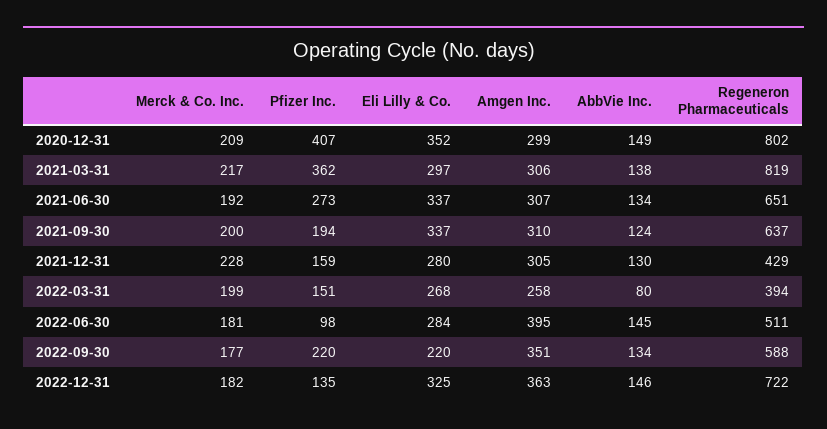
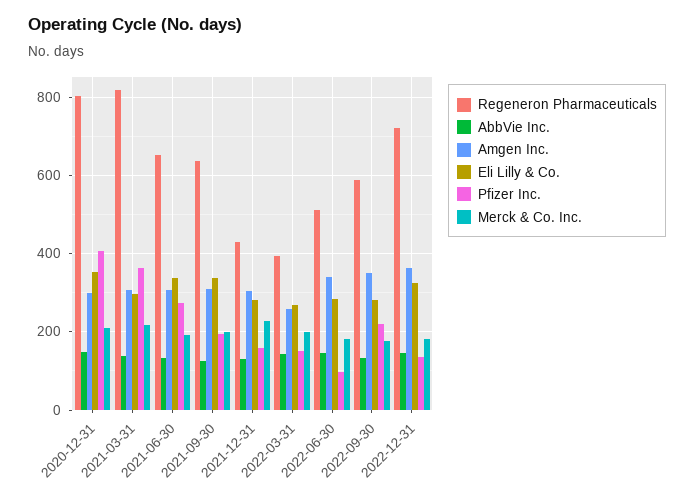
  {
    "Merck & Co. Inc.": {
      "2020-12-31": 209,
      "2021-03-31": 217,
      "2021-06-30": 192,
      "2021-09-30": 200,
      "2021-12-31": 228,
      "2022-03-31": 199,
      "2022-06-30": 181,
      "2022-09-30": 177,
      "2022-12-31": 182
    },
    "Pfizer Inc.": {
      "2020-12-31": 407,
      "2021-03-31": 362,
      "2021-06-30": 273,
      "2021-09-30": 194,
      "2021-12-31": 159,
      "2022-03-31": 151,
      "2022-06-30": 98,
      "2022-09-30": 220,
      "2022-12-31": 135
    },
    "Eli Lilly & Co.": {
      "2020-12-31": 352,
      "2021-03-31": 297,
      "2021-06-30": 337,
      "2021-09-30": 337,
      "2021-12-31": 280,
      "2022-03-31": 268,
      "2022-06-30": 284,
-     "2022-09-30": 220,
+     "2022-09-30": 280,
      "2022-12-31": 325
    },
    "Amgen Inc.": {
      "2020-12-31": 299,
      "2021-03-31": 306,
      "2021-06-30": 307,
      "2021-09-30": 310,
      "2021-12-31": 305,
      "2022-03-31": 258,
-     "2022-06-30": 395,
+     "2022-06-30": 340,
      "2022-09-30": 351,
      "2022-12-31": 363
    },
    "AbbVie Inc.": {
      "2020-12-31": 149,
      "2021-03-31": 138,
      "2021-06-30": 134,
      "2021-09-30": 124,
      "2021-12-31": 130,
-     "2022-03-31": 80,
+     "2022-03-31": 140,
      "2022-06-30": 145,
      "2022-09-30": 134,
      "2022-12-31": 146
    },
    "Regeneron Pharmaceuticals": {
      "2020-12-31": 802,
      "2021-03-31": 819,
      "2021-06-30": 651,
      "2021-09-30": 637,
      "2021-12-31": 429,
      "2022-03-31": 394,
      "2022-06-30": 511,
      "2022-09-30": 588,
      "2022-12-31": 722
    }
  }

